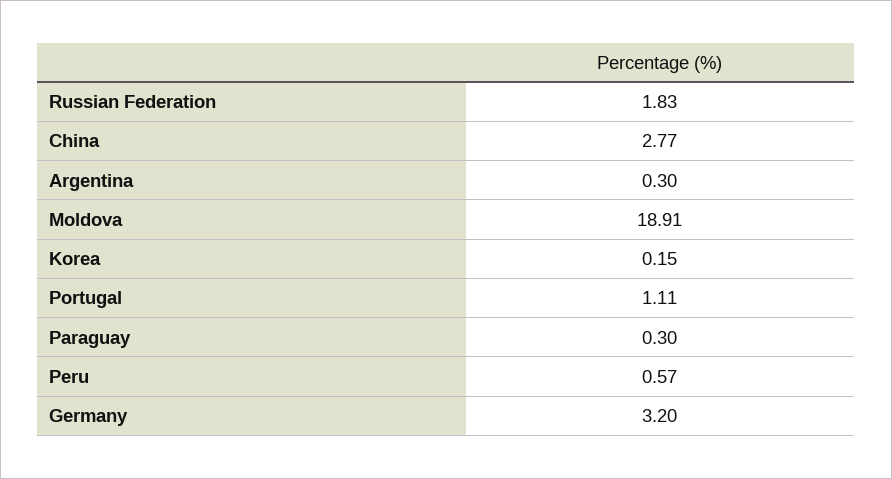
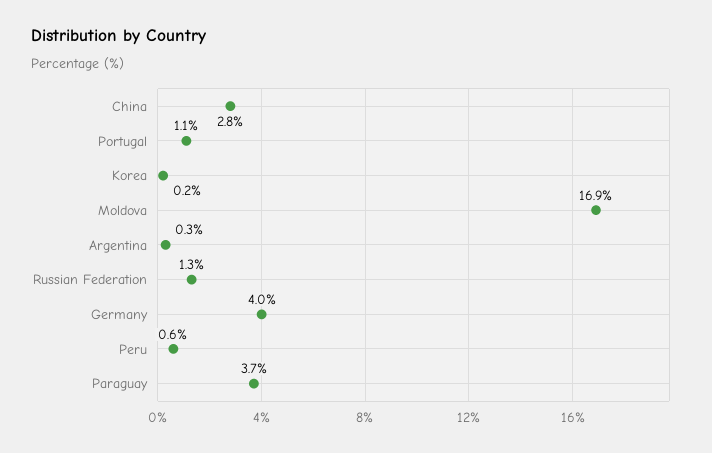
  {
-   "Russian Federation": 1.83,
+   "Russian Federation": 1.3,
    "China": 2.77,
    "Argentina": 0.3,
-   "Moldova": 18.91,
+   "Moldova": 16.9,
    "Korea": 0.15,
    "Portugal": 1.11,
-   "Paraguay": 0.3,
+   "Paraguay": 3.7,
    "Peru": 0.57,
-   "Germany": 3.2
+   "Germany": 4
  }

